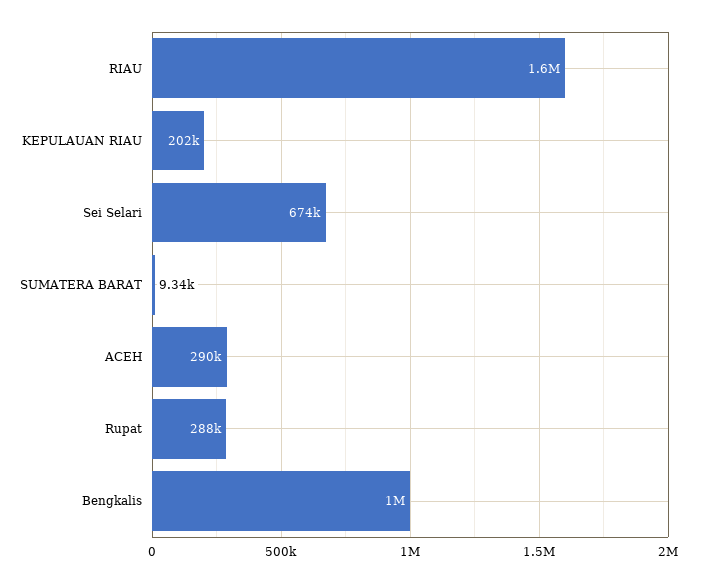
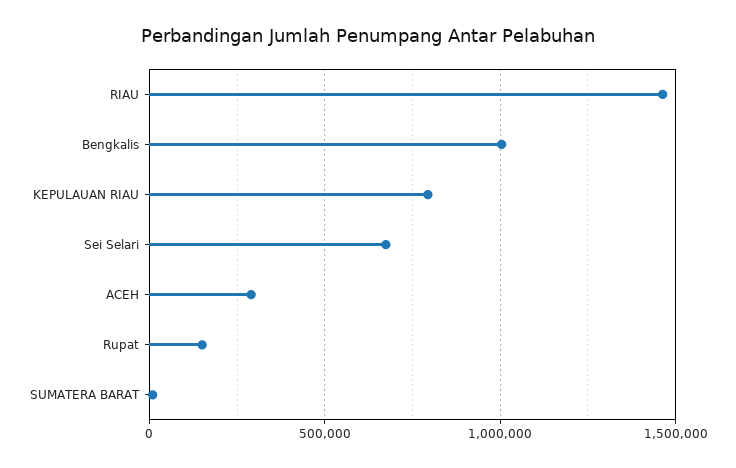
  {
-   "RIAU": 1600000,
+   "RIAU": 1450000,
-   "KEPULAUAN RIAU": 202000,
+   "KEPULAUAN RIAU": 800000,
    "Sei Selari": 674000,
    "SUMATERA BARAT": 9340,
    "ACEH": 290000,
-   "Rupat": 288000,
+   "Rupat": 150000,
    "Bengkalis": 1000000
  }

